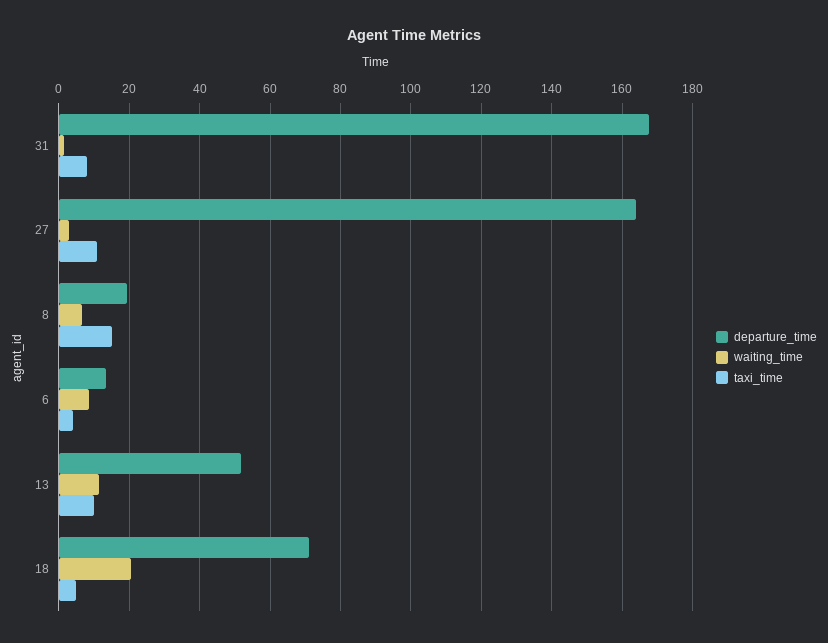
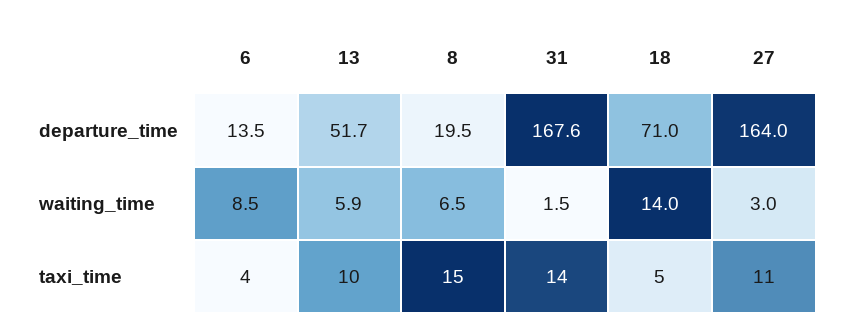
  {
    "departure_time": {
      "31": 167.6,
      "27": 164,
      "8": 19.5,
      "6": 13.5,
      "13": 51.7,
      "18": 71
    },
    "waiting_time": {
      "31": 1.5,
      "27": 3,
      "8": 6.5,
      "6": 8.5,
-     "13": 12,
+     "13": 5.9,
-     "18": 20
+     "18": 14
    },
    "taxi_time": {
-     "31": 8,
+     "31": 14,
      "27": 11,
      "8": 15,
      "6": 4,
      "13": 10,
      "18": 5
    }
  }

